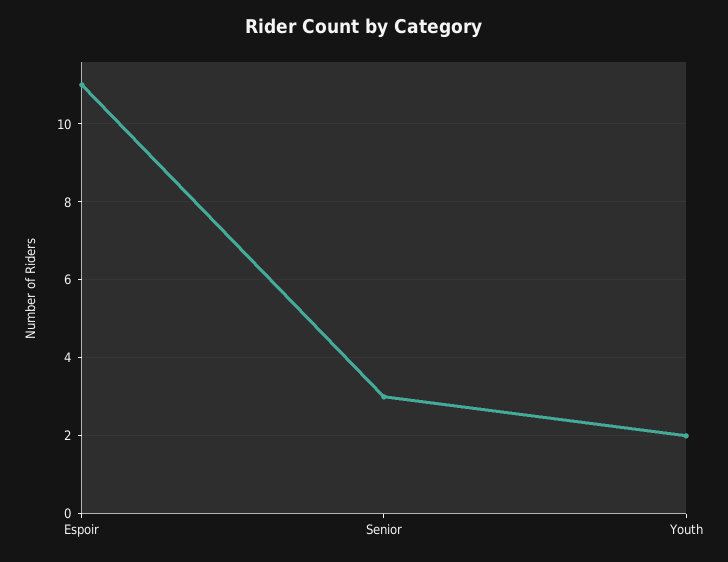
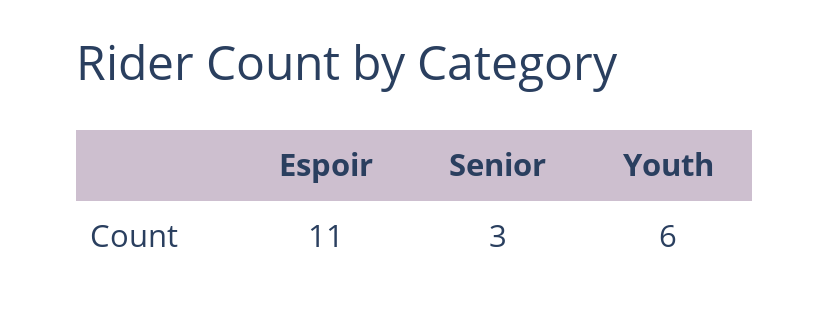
  {
    "Espoir": 11,
    "Senior": 3,
-   "Youth": 2
+   "Youth": 6
  }

